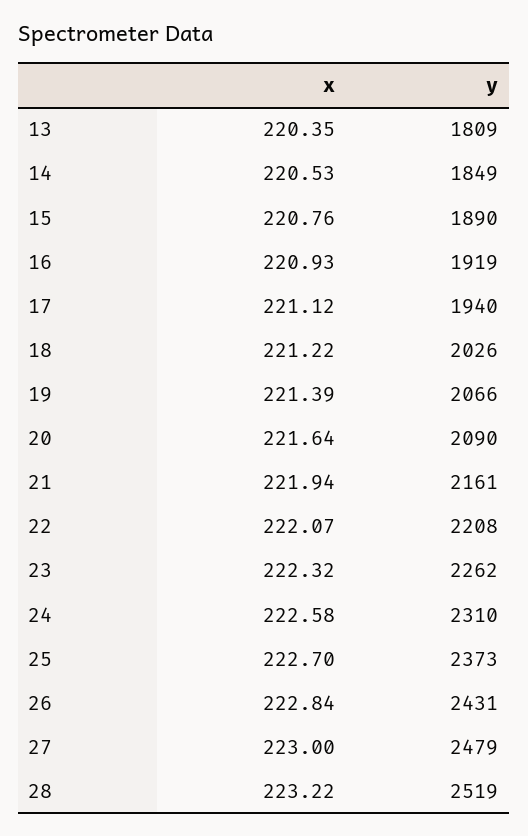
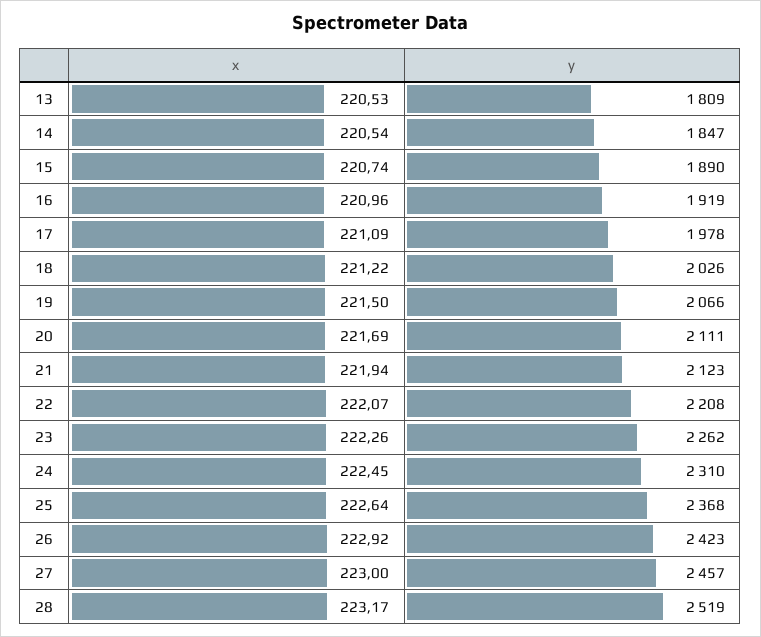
  {
    "x": {
-     "13": 220.35,
+     "13": 220.53,
-     "14": 220.53,
+     "14": 220.54,
-     "15": 220.76,
+     "15": 220.74,
-     "16": 220.93,
+     "16": 220.96,
-     "17": 221.12,
+     "17": 221.09,
      "18": 221.22,
-     "19": 221.39,
+     "19": 221.5,
-     "20": 221.64,
+     "20": 221.69,
      "21": 221.94,
      "22": 222.07,
-     "23": 222.32,
+     "23": 222.26,
-     "24": 222.58,
+     "24": 222.45,
-     "25": 222.7,
+     "25": 222.64,
-     "26": 222.84,
+     "26": 222.92,
      "27": 223,
-     "28": 223.22
+     "28": 223.17
    },
    "y": {
      "13": 1809,
-     "14": 1849,
+     "14": 1847,
      "15": 1890,
      "16": 1919,
-     "17": 1940,
+     "17": 1978,
      "18": 2026,
      "19": 2066,
-     "20": 2090,
+     "20": 2111,
-     "21": 2161,
+     "21": 2123,
      "22": 2208,
      "23": 2262,
      "24": 2310,
-     "25": 2373,
+     "25": 2368,
-     "26": 2431,
+     "26": 2423,
-     "27": 2479,
+     "27": 2457,
      "28": 2519
    }
  }

